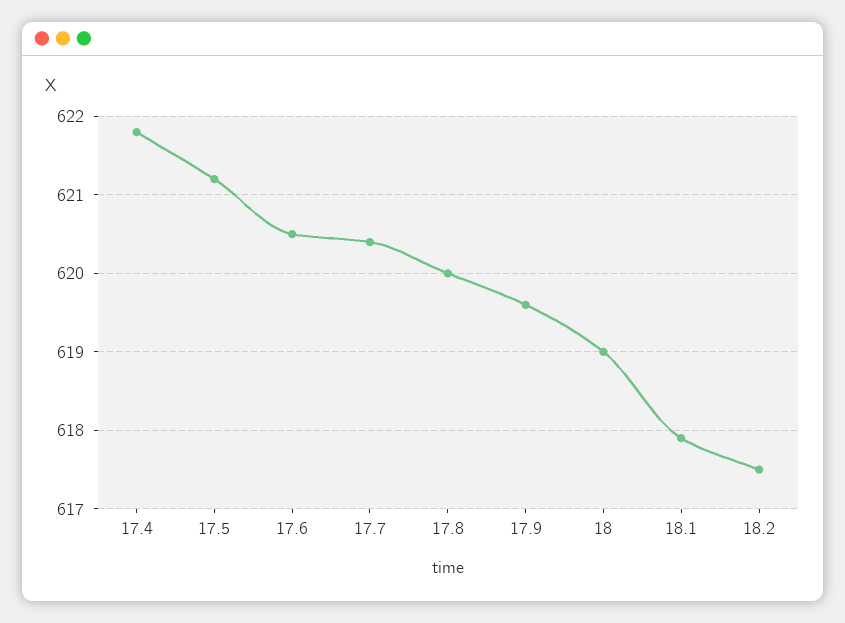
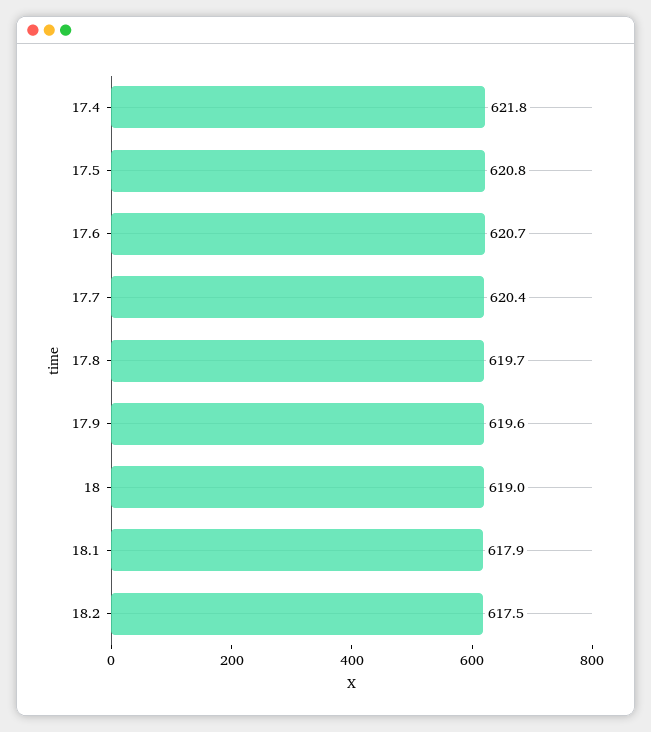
  {
    "17.4": 621.8,
-   "17.5": 621.2,
+   "17.5": 620.8,
-   "17.6": 620.5,
+   "17.6": 620.7,
    "17.7": 620.4,
-   "17.8": 620,
+   "17.8": 619.7,
    "17.9": 619.6,
    "18": 619,
    "18.1": 617.9,
    "18.2": 617.5
  }

